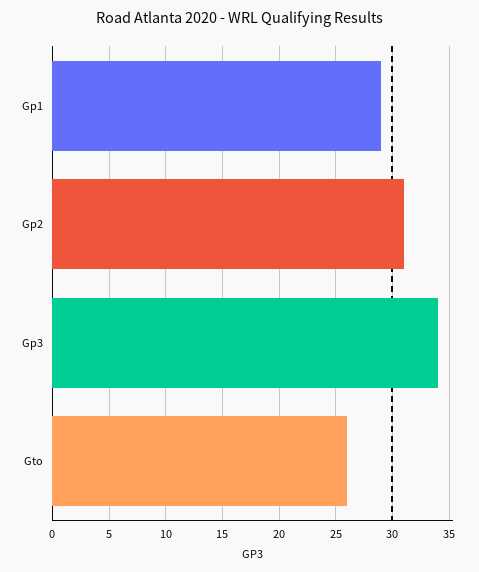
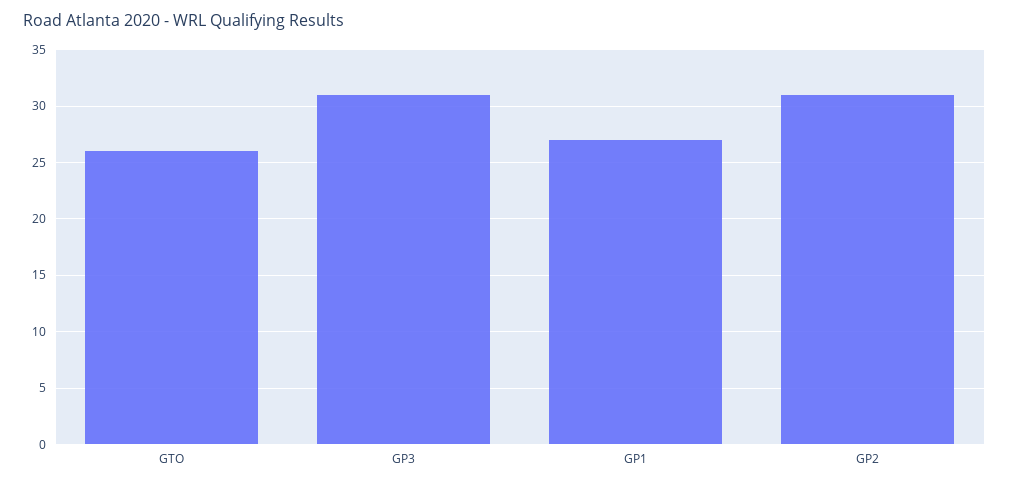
  {
-   "Gp1": 29,
+   "Gp1": 27,
    "Gp2": 31,
-   "Gp3": 34,
+   "Gp3": 31,
    "Gto": 26
  }

